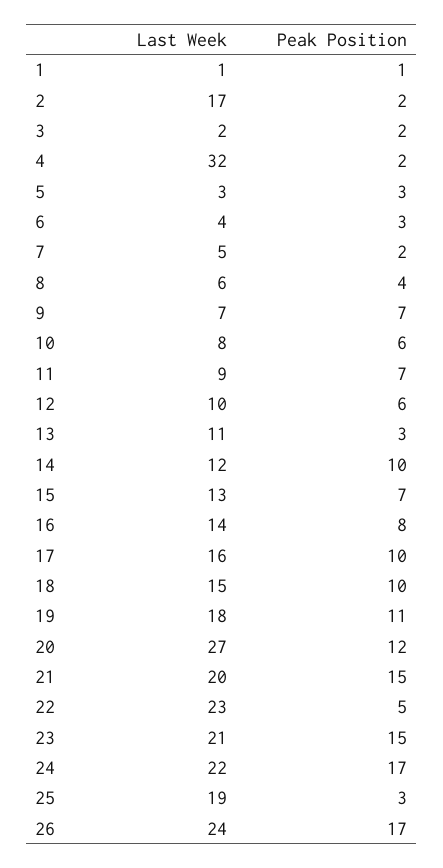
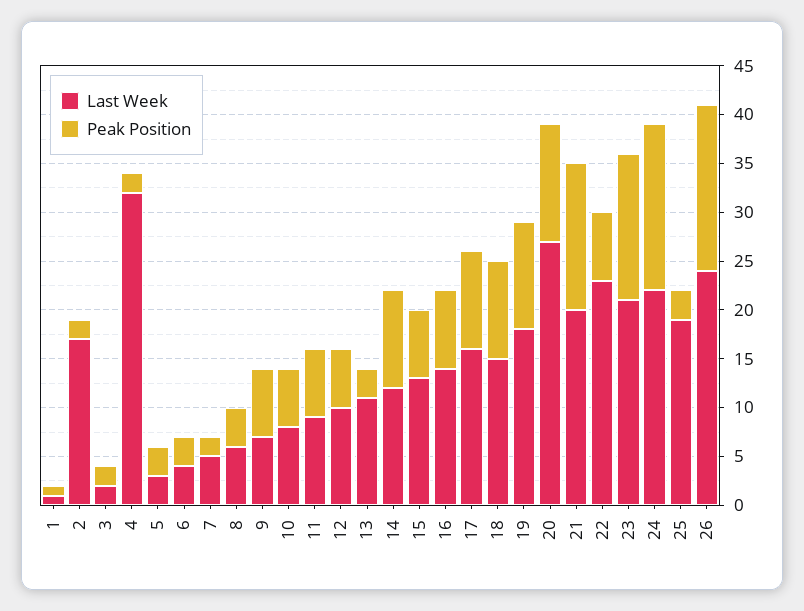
  {
    "Last Week": {
      "1": 1,
      "2": 17,
      "3": 2,
      "4": 32,
      "5": 3,
      "6": 4,
      "7": 5,
      "8": 6,
      "9": 7,
      "10": 8,
      "11": 9,
      "12": 10,
      "13": 11,
      "14": 12,
      "15": 13,
      "16": 14,
      "17": 16,
      "18": 15,
      "19": 18,
      "20": 27,
      "21": 20,
      "22": 23,
      "23": 21,
      "24": 22,
      "25": 19,
      "26": 24
    },
    "Peak Position": {
      "1": 1,
      "2": 2,
      "3": 2,
      "4": 2,
      "5": 3,
      "6": 3,
      "7": 2,
      "8": 4,
      "9": 7,
      "10": 6,
      "11": 7,
      "12": 6,
      "13": 3,
      "14": 10,
      "15": 7,
      "16": 8,
      "17": 10,
      "18": 10,
      "19": 11,
      "20": 12,
      "21": 15,
-     "22": 5,
+     "22": 7,
      "23": 15,
      "24": 17,
      "25": 3,
      "26": 17
    }
  }

